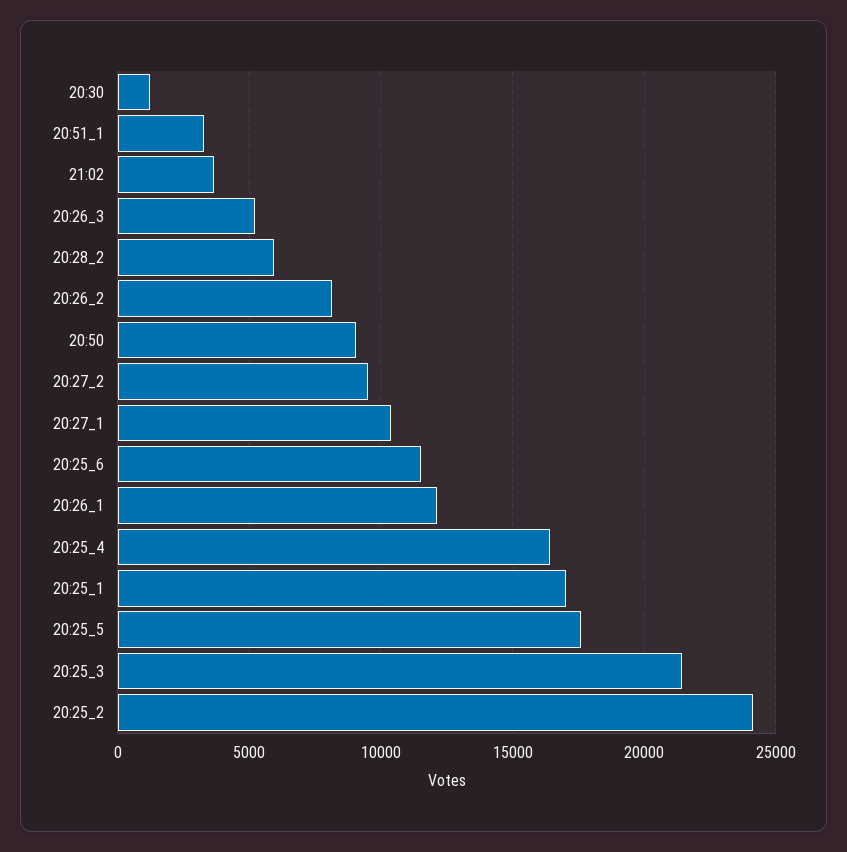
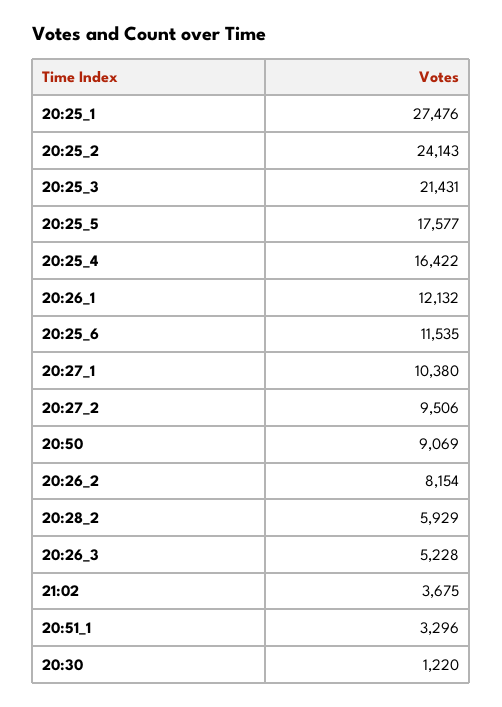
  {
    "20:30": 1220,
    "20:51_1": 3296,
    "21:02": 3675,
    "20:26_3": 5228,
    "20:28_2": 5929,
    "20:26_2": 8154,
    "20:50": 9069,
    "20:27_2": 9506,
    "20:27_1": 10380,
    "20:25_6": 11535,
    "20:26_1": 12132,
    "20:25_4": 16422,
-   "20:25_1": 17000,
+   "20:25_1": 27476,
    "20:25_5": 17577,
    "20:25_3": 21431,
    "20:25_2": 24143
  }

